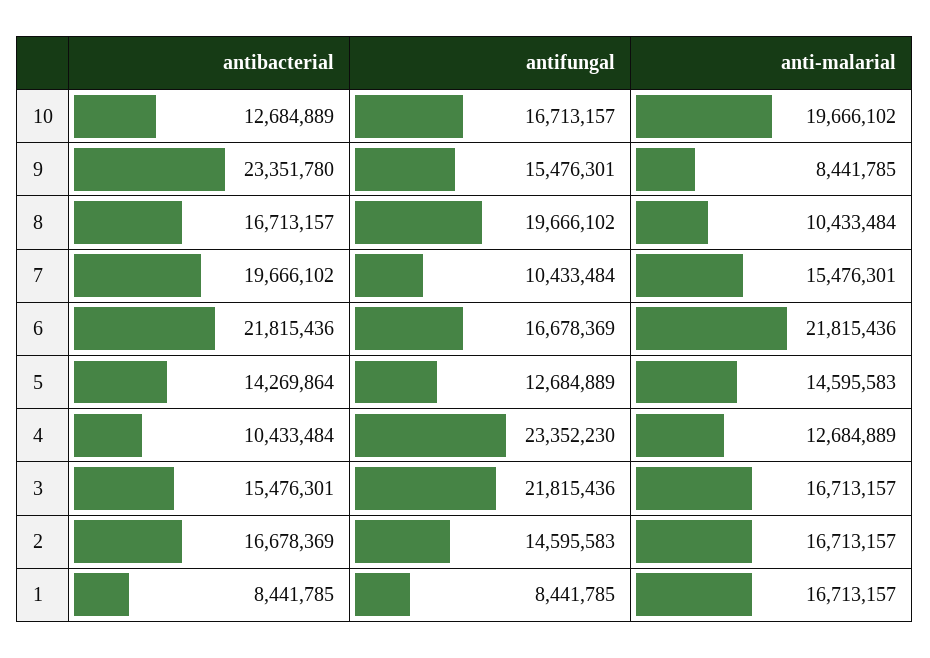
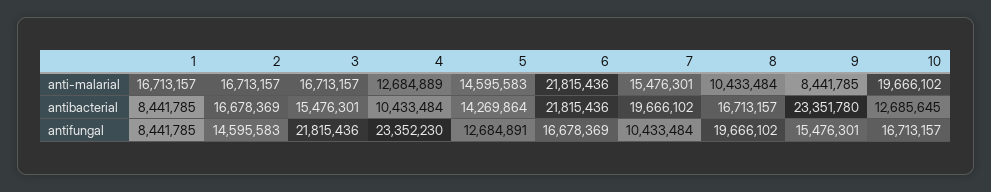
  {
    "antibacterial": {
-     "10": 12684889,
+     "10": 12685645,
      "9": 23351780,
      "8": 16713157,
      "7": 19666102,
      "6": 21815436,
      "5": 14269864,
      "4": 10433484,
      "3": 15476301,
      "2": 16678369,
      "1": 8441785
    },
    "antifungal": {
      "10": 16713157,
      "9": 15476301,
      "8": 19666102,
      "7": 10433484,
      "6": 16678369,
-     "5": 12684889,
+     "5": 12684891,
      "4": 23352230,
      "3": 21815436,
      "2": 14595583,
      "1": 8441785
    },
    "anti-malarial": {
      "10": 19666102,
      "9": 8441785,
      "8": 10433484,
      "7": 15476301,
      "6": 21815436,
      "5": 14595583,
      "4": 12684889,
      "3": 16713157,
      "2": 16713157,
      "1": 16713157
    }
  }

